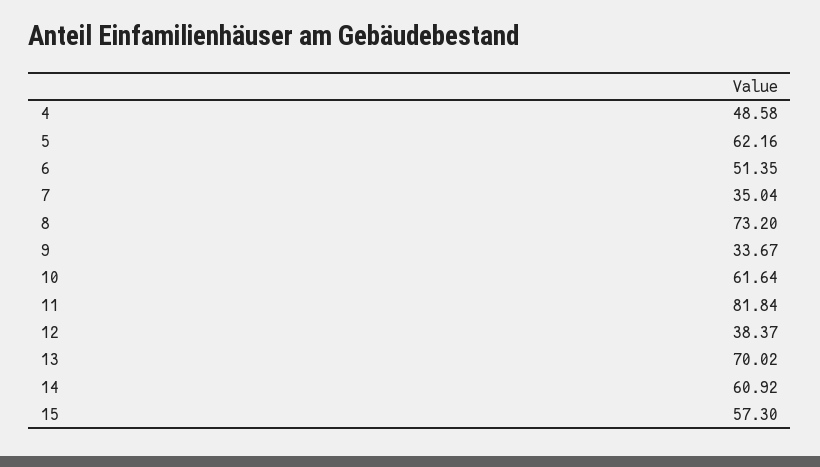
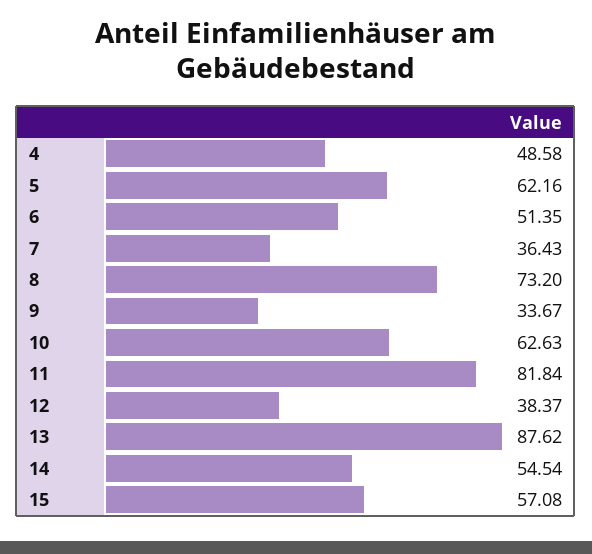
  {
    "4": 48.58,
    "5": 62.16,
    "6": 51.35,
-   "7": 35.04,
+   "7": 36.43,
    "8": 73.2,
    "9": 33.67,
-   "10": 61.64,
+   "10": 62.63,
    "11": 81.84,
    "12": 38.37,
-   "13": 70.02,
+   "13": 87.62,
-   "14": 60.92,
+   "14": 54.54,
-   "15": 57.3
+   "15": 57.08
  }

